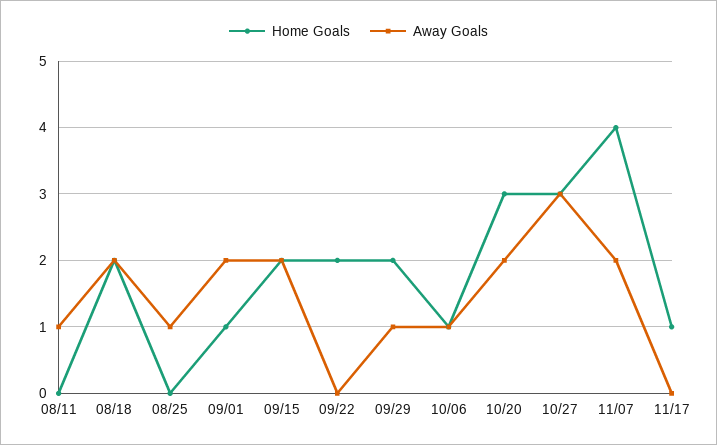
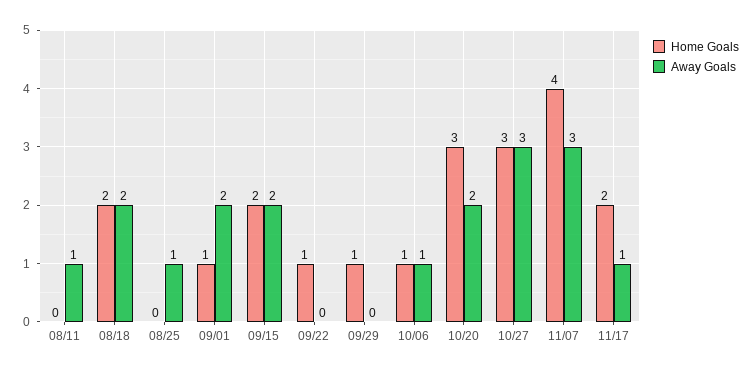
  {
    "Home Goals": {
      "08/11": 0,
      "08/18": 2,
      "08/25": 0,
      "09/01": 1,
      "09/15": 2,
-     "09/22": 2,
+     "09/22": 1,
-     "09/29": 2,
+     "09/29": 1,
      "10/06": 1,
      "10/20": 3,
      "10/27": 3,
      "11/07": 4,
-     "11/17": 1
+     "11/17": 2
    },
    "Away Goals": {
      "08/11": 1,
      "08/18": 2,
      "08/25": 1,
      "09/01": 2,
      "09/15": 2,
      "09/22": 0,
-     "09/29": 1,
+     "09/29": 0,
      "10/06": 1,
      "10/20": 2,
      "10/27": 3,
-     "11/07": 2,
+     "11/07": 3,
-     "11/17": 0
+     "11/17": 1
    }
  }

